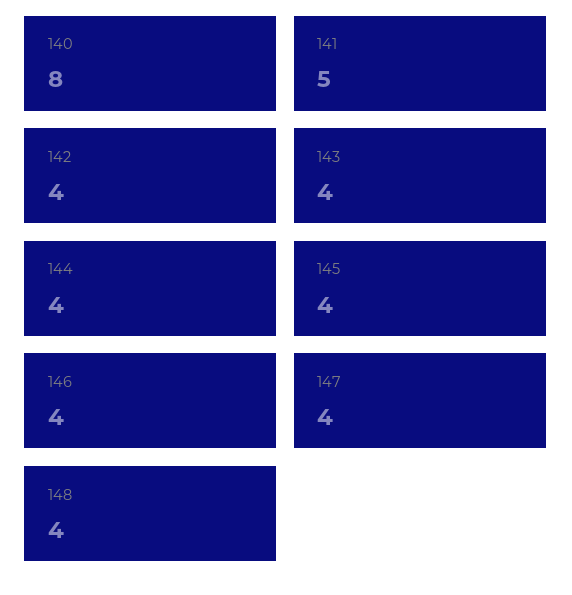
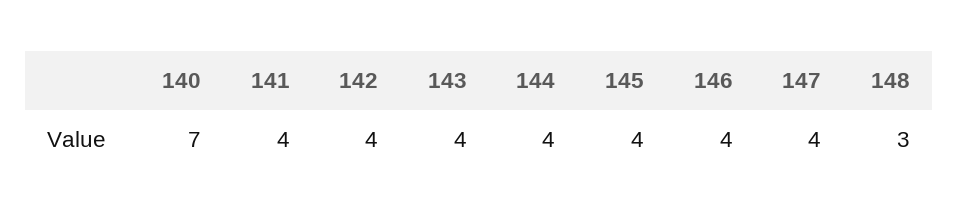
  {
-   "140": 8,
+   "140": 7,
-   "141": 5,
+   "141": 4,
    "142": 4,
    "143": 4,
    "144": 4,
    "145": 4,
    "146": 4,
    "147": 4,
-   "148": 4
+   "148": 3
  }

